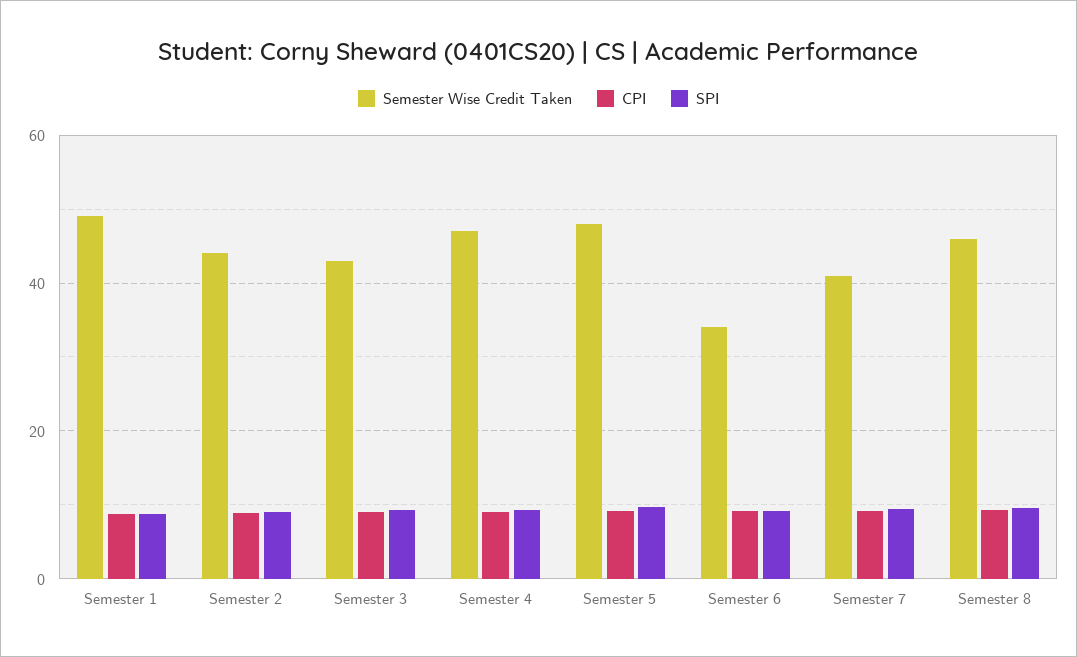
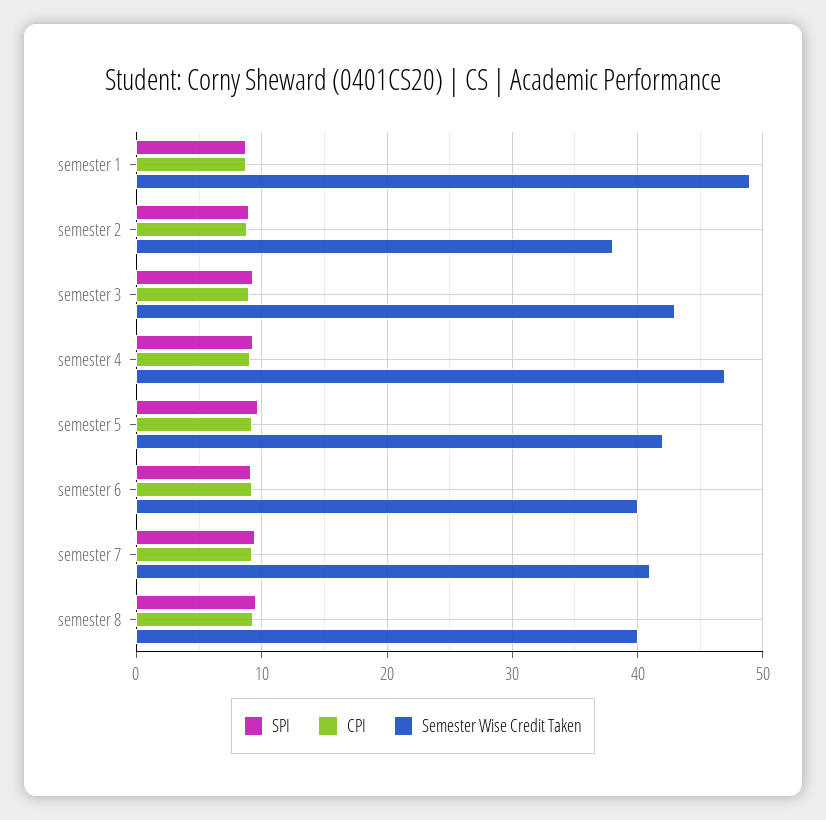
  {
    "Semester Wise Credit Taken": {
      "Semester 1": 49,
-     "Semester 2": 44,
+     "Semester 2": 38,
      "Semester 3": 43,
      "Semester 4": 47,
-     "Semester 5": 48,
+     "Semester 5": 42,
-     "Semester 6": 34,
+     "Semester 6": 40,
      "Semester 7": 41,
-     "Semester 8": 46
+     "Semester 8": 40
    },
    "CPI": {
      "Semester 1": 9,
      "Semester 2": 9,
      "Semester 3": 9,
      "Semester 4": 9,
      "Semester 5": 9,
      "Semester 6": 9,
      "Semester 7": 9,
      "Semester 8": 9
    },
    "SPI": {
      "Semester 1": 9,
      "Semester 2": 9,
      "Semester 3": 9,
      "Semester 4": 9,
      "Semester 5": 10,
      "Semester 6": 9,
      "Semester 7": 9,
      "Semester 8": 10
    }
  }

